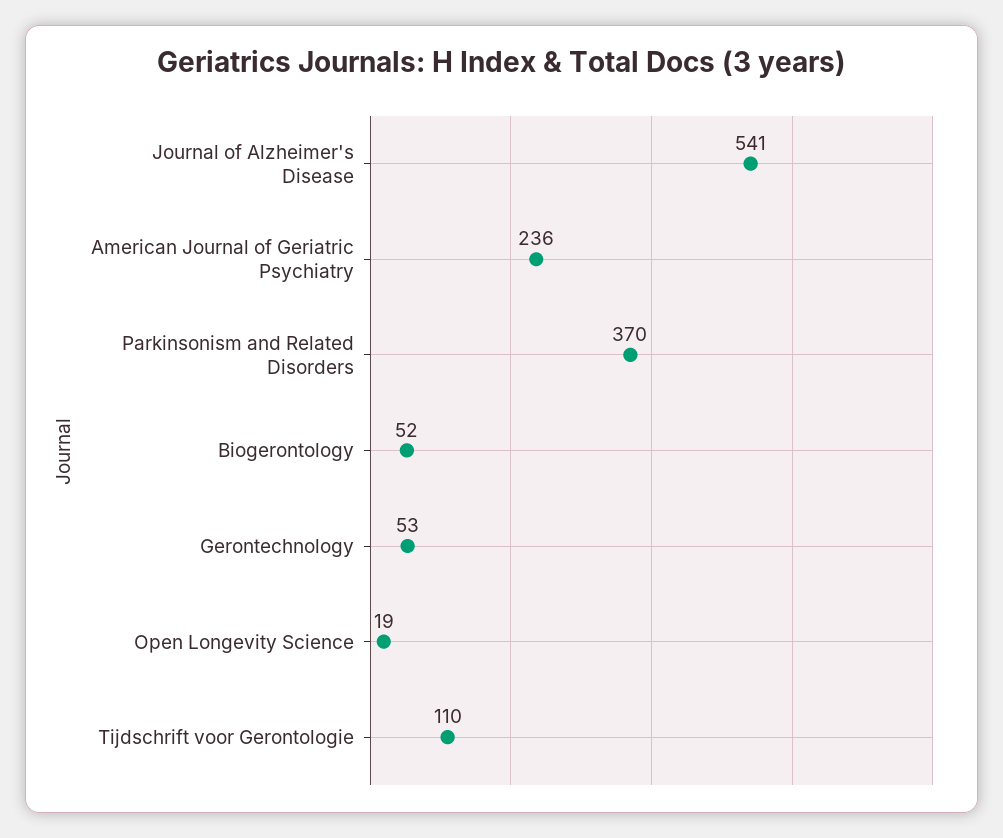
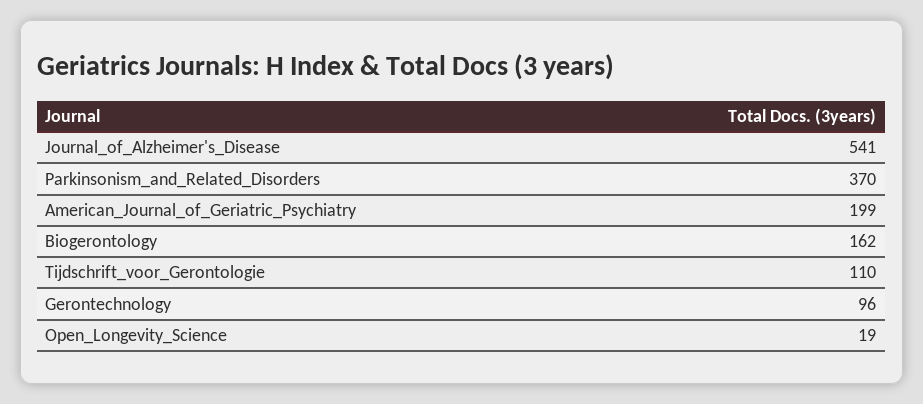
  {
    "Journal of Alzheimer's Disease": 541,
-   "American Journal of Geriatric Psychiatry": 236,
+   "American Journal of Geriatric Psychiatry": 199,
    "Parkinsonism and Related Disorders": 370,
-   "Biogerontology": 52,
+   "Biogerontology": 162,
-   "Gerontechnology": 53,
+   "Gerontechnology": 96,
    "Open Longevity Science": 19,
    "Tijdschrift voor Gerontologie": 110
  }

